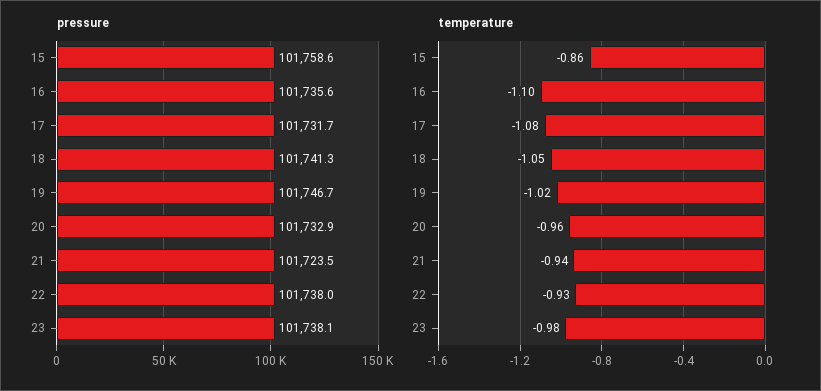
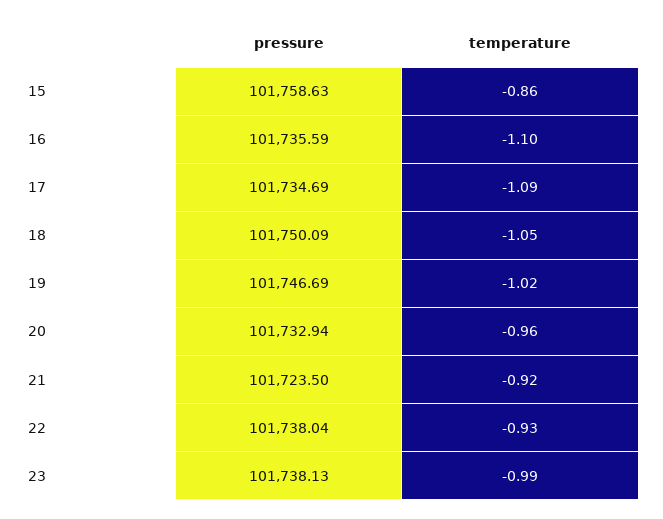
  {
    "pressure": {
      "15": 101758.63,
      "16": 101735.59,
-     "17": 101731.7,
+     "17": 101734.69,
-     "18": 101741.3,
+     "18": 101750.09,
      "19": 101746.69,
      "20": 101732.94,
      "21": 101723.5,
      "22": 101738.04,
      "23": 101738.13
    },
    "temperature": {
      "15": -0.86,
      "16": -1.1,
-     "17": -1.08,
+     "17": -1.09,
      "18": -1.05,
      "19": -1.02,
      "20": -0.96,
-     "21": -0.94,
+     "21": -0.92,
      "22": -0.93,
-     "23": -0.98
+     "23": -0.99
    }
  }

